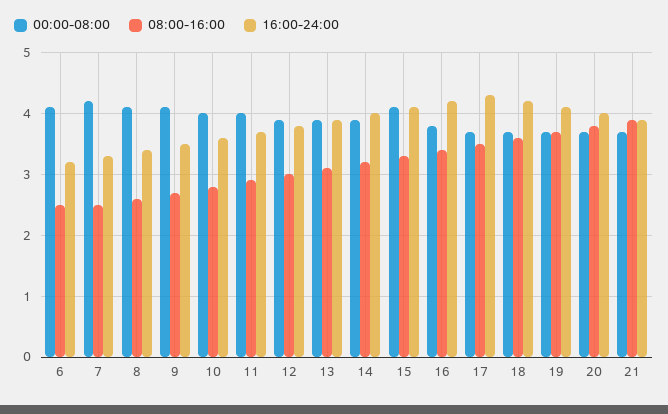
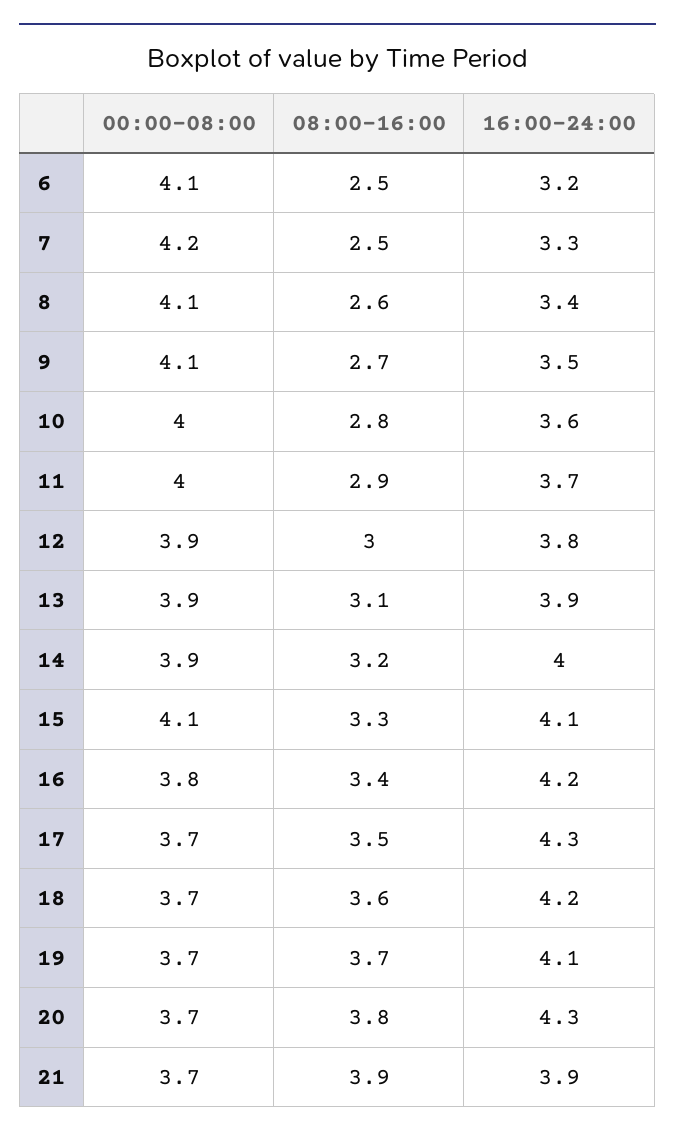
  {
    "00:00-08:00": {
      "6": 4.1,
      "7": 4.2,
      "8": 4.1,
      "9": 4.1,
      "10": 4,
      "11": 4,
      "12": 3.9,
      "13": 3.9,
      "14": 3.9,
      "15": 4.1,
      "16": 3.8,
      "17": 3.7,
      "18": 3.7,
      "19": 3.7,
      "20": 3.7,
      "21": 3.7
    },
    "08:00-16:00": {
      "6": 2.5,
      "7": 2.5,
      "8": 2.6,
      "9": 2.7,
      "10": 2.8,
      "11": 2.9,
      "12": 3,
      "13": 3.1,
      "14": 3.2,
      "15": 3.3,
      "16": 3.4,
      "17": 3.5,
      "18": 3.6,
      "19": 3.7,
      "20": 3.8,
      "21": 3.9
    },
    "16:00-24:00": {
      "6": 3.2,
      "7": 3.3,
      "8": 3.4,
      "9": 3.5,
      "10": 3.6,
      "11": 3.7,
      "12": 3.8,
      "13": 3.9,
      "14": 4,
      "15": 4.1,
      "16": 4.2,
      "17": 4.3,
      "18": 4.2,
      "19": 4.1,
-     "20": 4,
+     "20": 4.3,
      "21": 3.9
    }
  }

